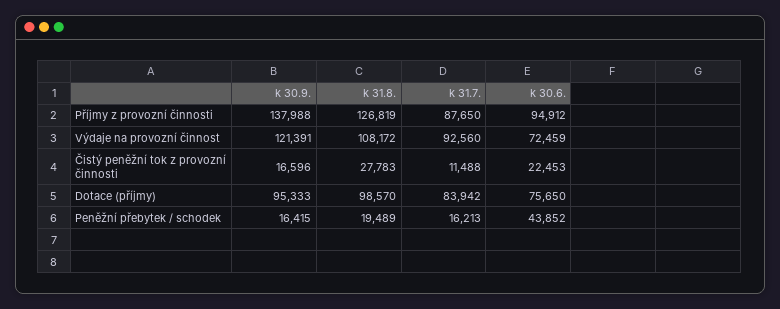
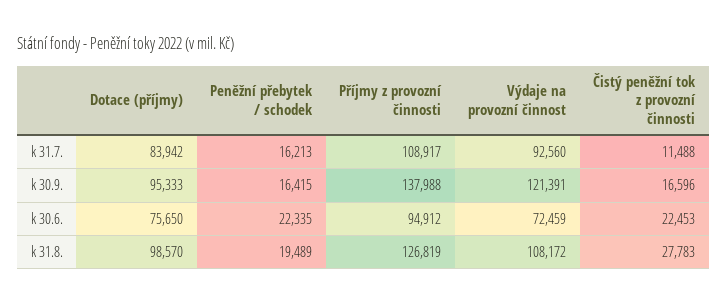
  {
    "k 30.9.": {
      "Příjmy z provozní činnosti": 137988,
      "Výdaje na provozní činnost": 121391,
      "Čistý peněžní tok z provozní činnosti": 16596,
      "Dotace (příjmy)": 95333,
      "Peněžní přebytek / schodek": 16415
    },
    "k 31.8.": {
      "Příjmy z provozní činnosti": 126819,
      "Výdaje na provozní činnost": 108172,
      "Čistý peněžní tok z provozní činnosti": 27783,
      "Dotace (příjmy)": 98570,
      "Peněžní přebytek / schodek": 19489
    },
    "k 31.7.": {
-     "Příjmy z provozní činnosti": 87650,
+     "Příjmy z provozní činnosti": 108917,
      "Výdaje na provozní činnost": 92560,
      "Čistý peněžní tok z provozní činnosti": 11488,
      "Dotace (příjmy)": 83942,
      "Peněžní přebytek / schodek": 16213
    },
    "k 30.6.": {
      "Příjmy z provozní činnosti": 94912,
      "Výdaje na provozní činnost": 72459,
      "Čistý peněžní tok z provozní činnosti": 22453,
      "Dotace (příjmy)": 75650,
-     "Peněžní přebytek / schodek": 43852
+     "Peněžní přebytek / schodek": 22335
    }
  }

